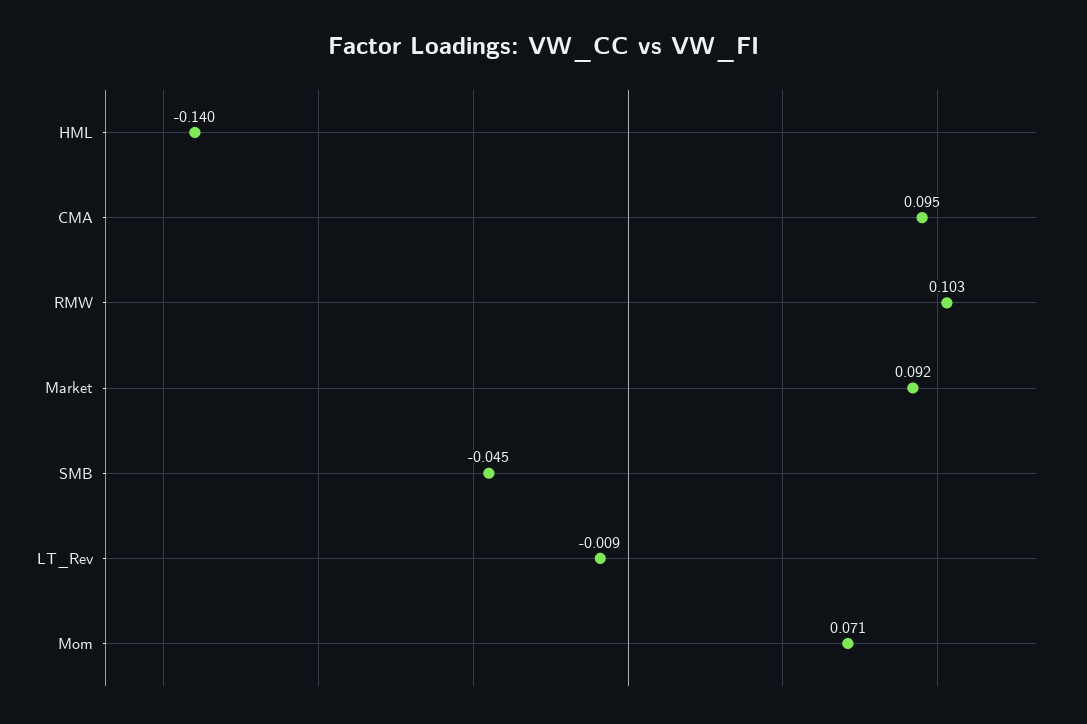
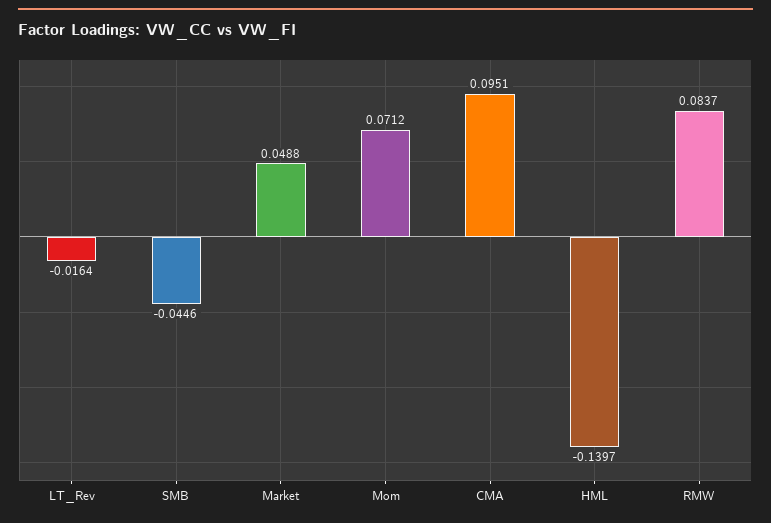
  {
    "HML": -0.1397,
    "CMA": 0.0951,
-   "RMW": 0.103,
+   "RMW": 0.0837,
-   "Market": 0.092,
+   "Market": 0.0488,
    "SMB": -0.0446,
-   "LT_Rev": -0.009,
+   "LT_Rev": -0.0164,
    "Mom": 0.0712
  }

